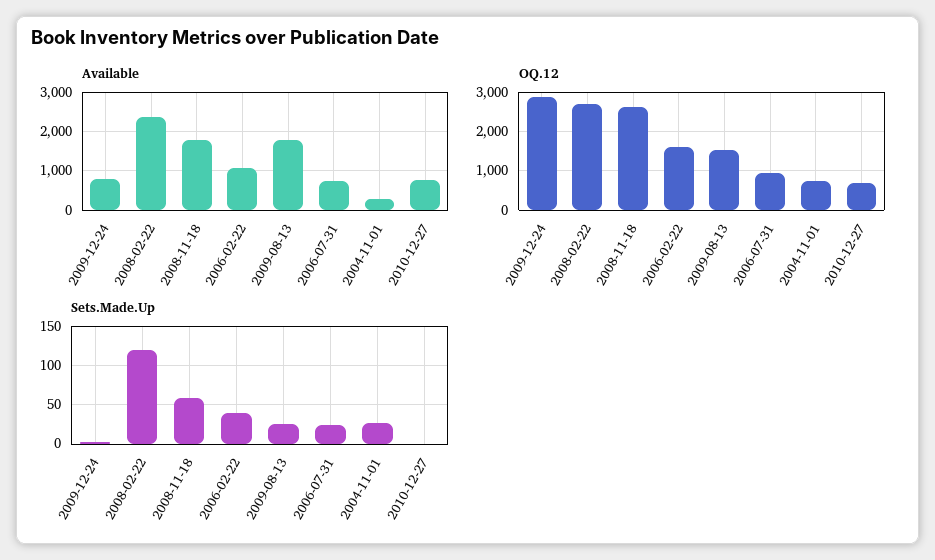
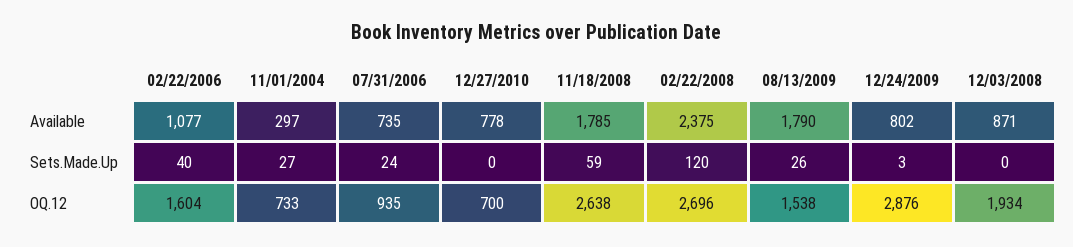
  {
    "Available": {
      "2009-12-24": 802,
      "2008-02-22": 2375,
      "2008-11-18": 1785,
      "2006-02-22": 1077,
      "2009-08-13": 1790,
      "2006-07-31": 735,
      "2004-11-01": 297,
-     "2010-12-27": 778
+     "2010-12-27": 778,
+     "12/03/2008": 871
    },
    "OQ.12": {
      "2009-12-24": 2876,
      "2008-02-22": 2696,
      "2008-11-18": 2638,
      "2006-02-22": 1604,
      "2009-08-13": 1538,
      "2006-07-31": 935,
      "2004-11-01": 733,
-     "2010-12-27": 700
+     "2010-12-27": 700,
+     "12/03/2008": 1934
    },
    "Sets.Made.Up": {
      "2009-12-24": 3,
      "2008-02-22": 120,
      "2008-11-18": 59,
      "2006-02-22": 40,
      "2009-08-13": 26,
      "2006-07-31": 24,
      "2004-11-01": 27,
-     "2010-12-27": 0
+     "2010-12-27": 0,
+     "12/03/2008": 0
    }
  }

